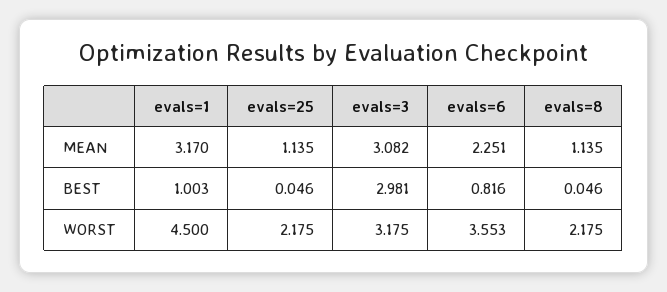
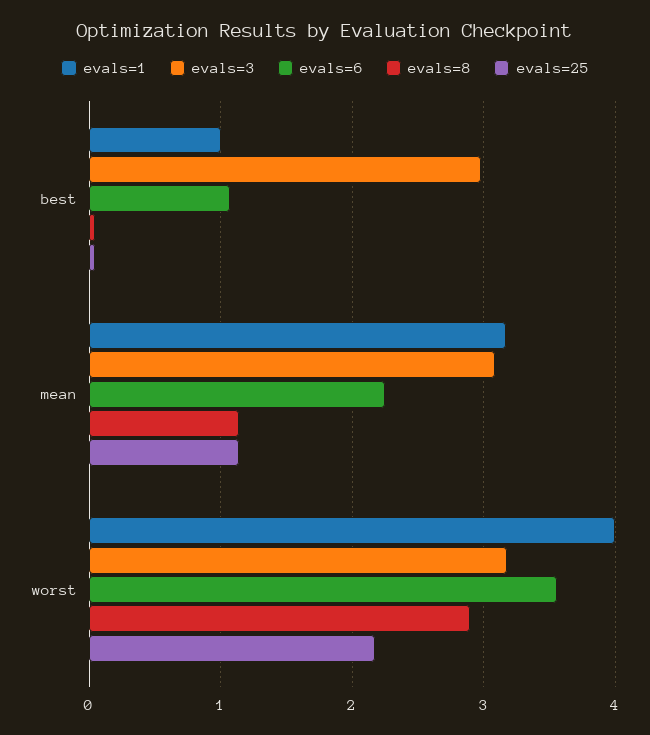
  {
    "evals=1": {
      "MEAN": 3.17,
      "BEST": 1.003,
-     "WORST": 4.5
+     "WORST": 4
    },
    "evals=25": {
      "MEAN": 1.135,
      "BEST": 0.046,
      "WORST": 2.175
    },
    "evals=3": {
      "MEAN": 3.082,
      "BEST": 2.981,
      "WORST": 3.175
    },
    "evals=6": {
      "MEAN": 2.251,
-     "BEST": 0.816,
+     "BEST": 1.1,
      "WORST": 3.553
    },
    "evals=8": {
      "MEAN": 1.135,
      "BEST": 0.046,
-     "WORST": 2.175
+     "WORST": 2.9
    }
  }

